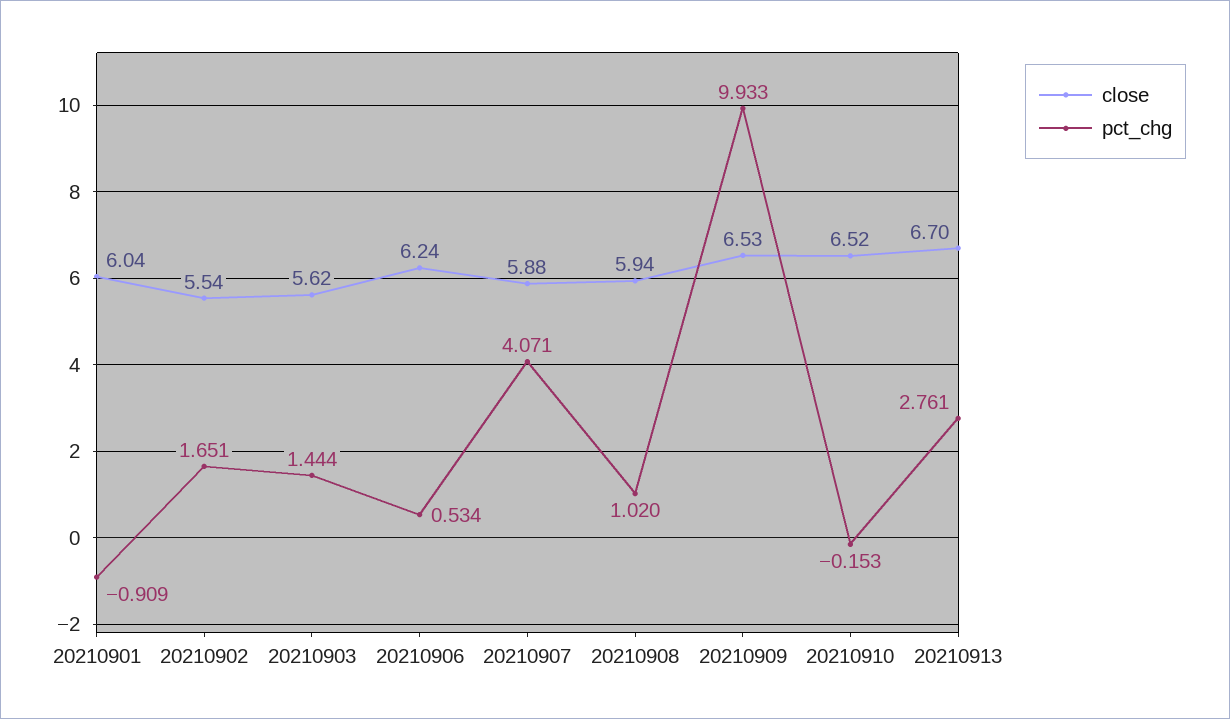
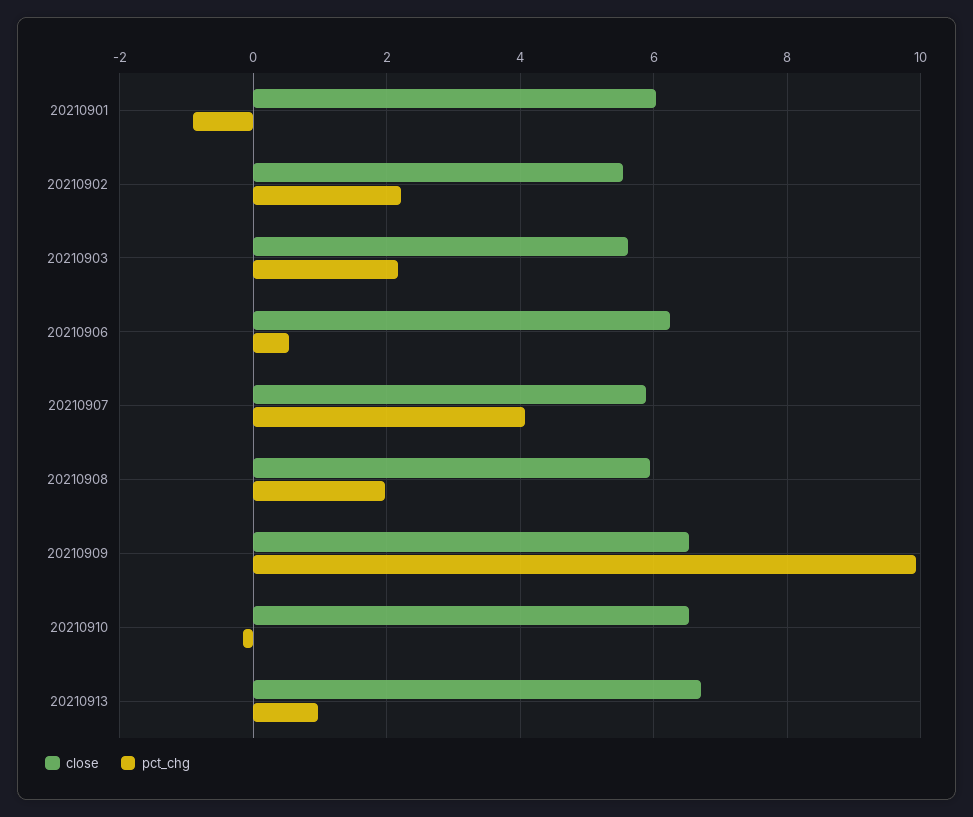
  {
    "close": {
      "20210901": 6.04,
      "20210902": 5.54,
      "20210903": 5.62,
      "20210906": 6.24,
      "20210907": 5.88,
      "20210908": 5.94,
      "20210909": 6.53,
      "20210910": 6.52,
      "20210913": 6.7
    },
    "pct_chg": {
      "20210901": -0.909,
-     "20210902": 1.651,
+     "20210902": 2.2,
-     "20210903": 1.444,
+     "20210903": 2.2,
      "20210906": 0.534,
      "20210907": 4.071,
-     "20210908": 1.02,
+     "20210908": 2,
      "20210909": 9.933,
      "20210910": -0.153,
-     "20210913": 2.761
+     "20210913": 1
    }
  }

